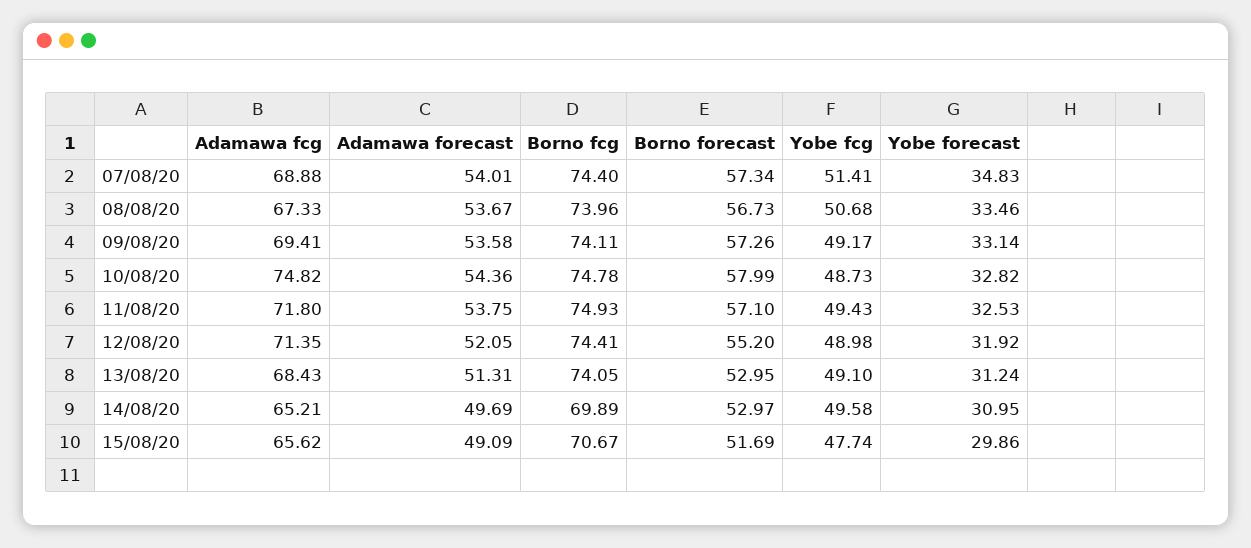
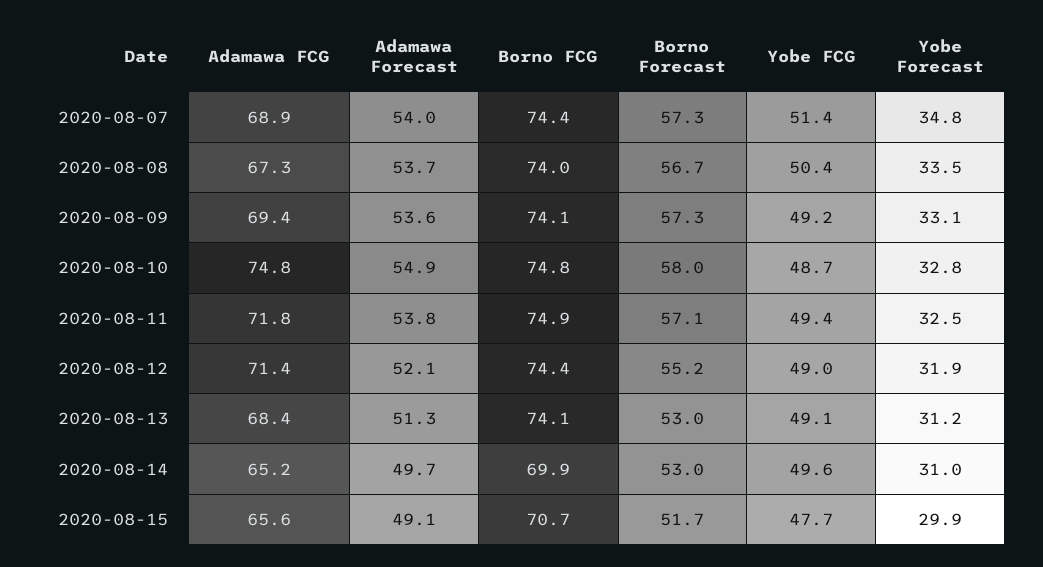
  {
    "Adamawa fcg": {
      "07/08/20": 68.88,
      "08/08/20": 67.33,
      "09/08/20": 69.41,
      "10/08/20": 74.82,
      "11/08/20": 71.8,
      "12/08/20": 71.35,
      "13/08/20": 68.43,
      "14/08/20": 65.21,
      "15/08/20": 65.62
    },
    "Adamawa forecast": {
      "07/08/20": 54.01,
      "08/08/20": 53.67,
      "09/08/20": 53.58,
-     "10/08/20": 54.36,
+     "10/08/20": 54.9,
      "11/08/20": 53.75,
      "12/08/20": 52.05,
      "13/08/20": 51.31,
      "14/08/20": 49.69,
      "15/08/20": 49.09
    },
    "Borno fcg": {
      "07/08/20": 74.4,
      "08/08/20": 73.96,
      "09/08/20": 74.11,
      "10/08/20": 74.78,
      "11/08/20": 74.93,
      "12/08/20": 74.41,
      "13/08/20": 74.05,
      "14/08/20": 69.89,
      "15/08/20": 70.67
    },
    "Borno forecast": {
      "07/08/20": 57.34,
      "08/08/20": 56.73,
      "09/08/20": 57.26,
      "10/08/20": 57.99,
      "11/08/20": 57.1,
      "12/08/20": 55.2,
      "13/08/20": 52.95,
      "14/08/20": 52.97,
      "15/08/20": 51.69
    },
    "Yobe fcg": {
      "07/08/20": 51.41,
-     "08/08/20": 50.68,
+     "08/08/20": 50.4,
      "09/08/20": 49.17,
      "10/08/20": 48.73,
      "11/08/20": 49.43,
      "12/08/20": 48.98,
      "13/08/20": 49.1,
      "14/08/20": 49.58,
      "15/08/20": 47.74
    },
    "Yobe forecast": {
      "07/08/20": 34.83,
      "08/08/20": 33.46,
      "09/08/20": 33.14,
      "10/08/20": 32.82,
      "11/08/20": 32.53,
      "12/08/20": 31.92,
      "13/08/20": 31.24,
      "14/08/20": 30.95,
      "15/08/20": 29.86
    }
  }

